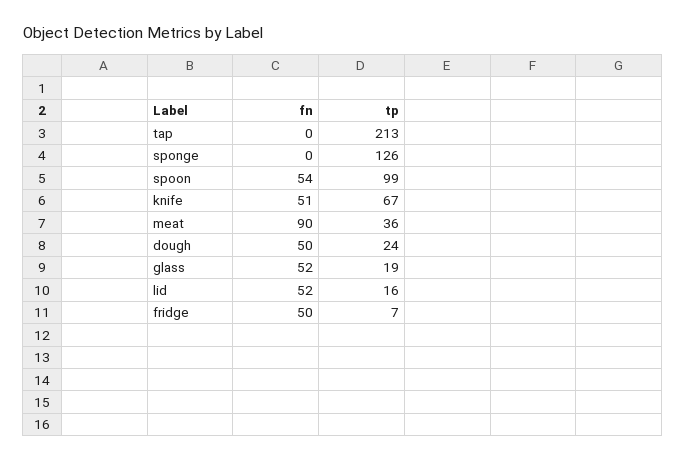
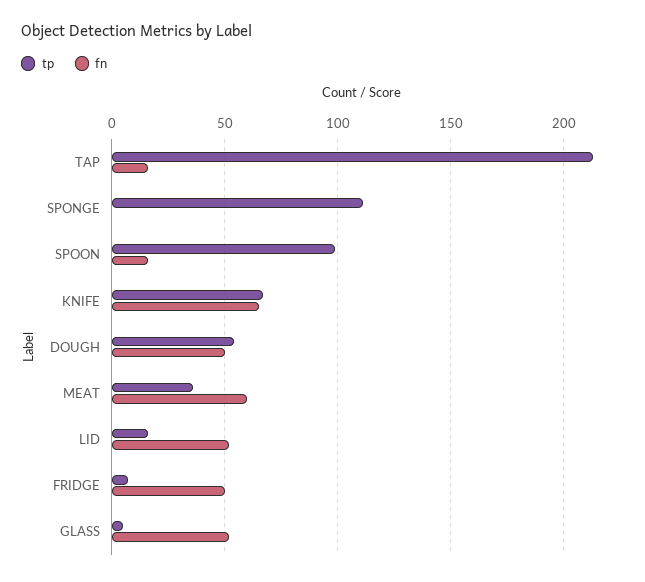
  {
    "fn": {
-     "tap": 0,
+     "tap": 15,
      "sponge": 0,
-     "spoon": 54,
+     "spoon": 15,
-     "knife": 51,
+     "knife": 65,
-     "meat": 90,
+     "meat": 60,
      "dough": 50,
      "glass": 52,
      "lid": 52,
      "fridge": 50
    },
    "tp": {
      "tap": 213,
-     "sponge": 126,
+     "sponge": 110,
      "spoon": 99,
      "knife": 67,
      "meat": 36,
-     "dough": 24,
+     "dough": 55,
-     "glass": 19,
+     "glass": 5,
      "lid": 16,
      "fridge": 7
    }
  }

